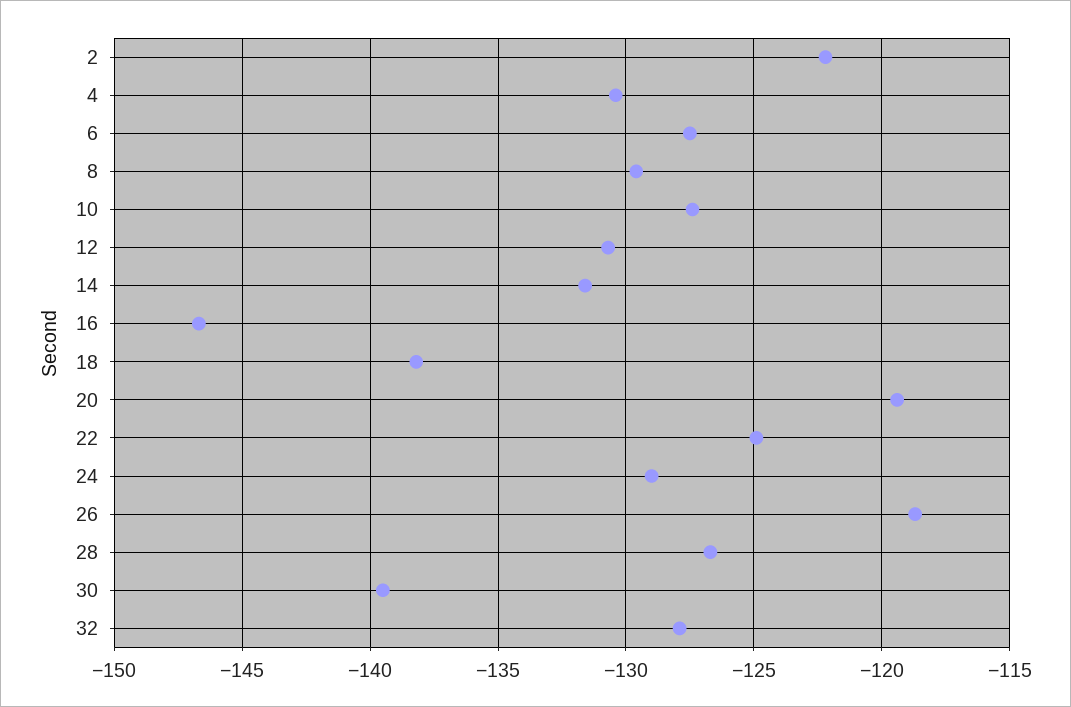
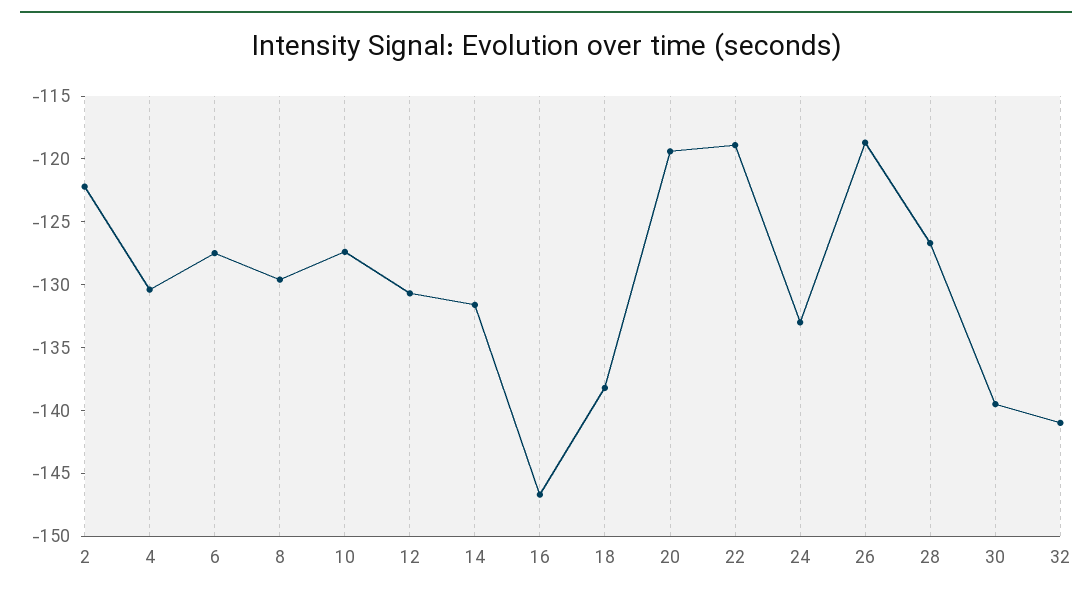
  {
    "2": -122,
    "4": -130.5,
    "6": -127.5,
    "8": -129.5,
    "10": -127.5,
    "12": -130.5,
    "14": -131.5,
    "16": -146.5,
    "18": -138,
    "20": -119.5,
-   "22": -125,
+   "22": -119,
-   "24": -129,
+   "24": -133,
    "26": -118.5,
    "28": -126.5,
    "30": -139.5,
-   "32": -128
+   "32": -141
  }

